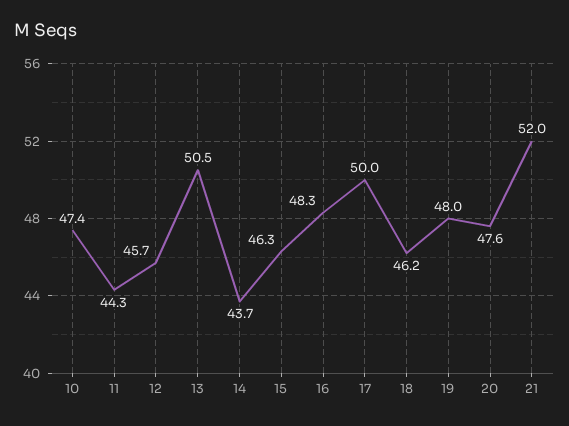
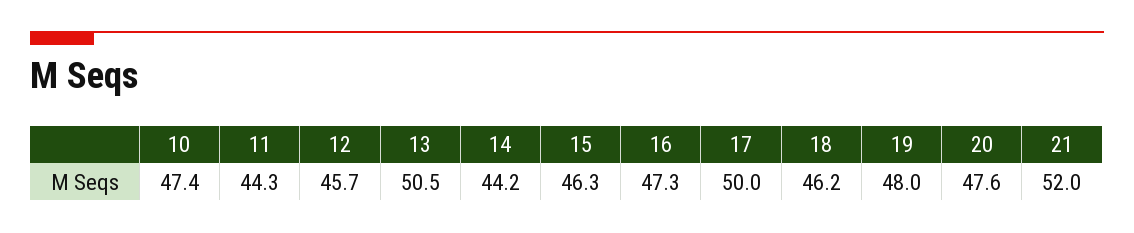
  {
    "10": 47.4,
    "11": 44.3,
    "12": 45.7,
    "13": 50.5,
-   "14": 43.7,
+   "14": 44.2,
    "15": 46.3,
-   "16": 48.3,
+   "16": 47.3,
    "17": 50,
    "18": 46.2,
    "19": 48,
    "20": 47.6,
    "21": 52
  }

